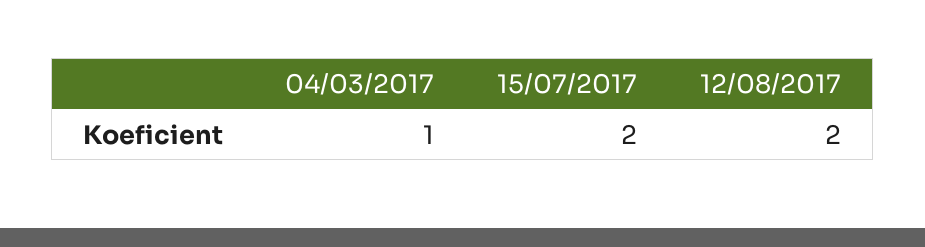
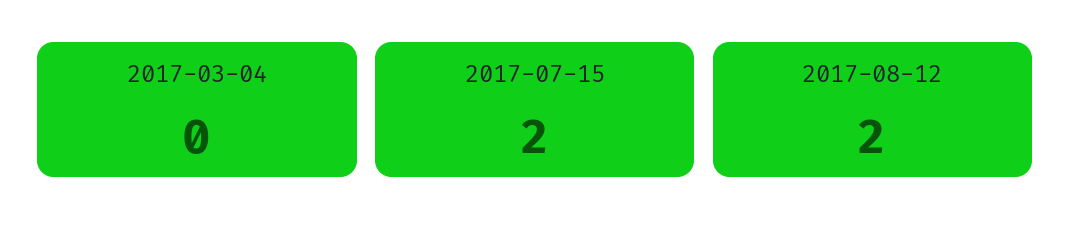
  {
-   "04/03/2017": 1,
+   "04/03/2017": 0,
    "15/07/2017": 2,
    "12/08/2017": 2
  }

